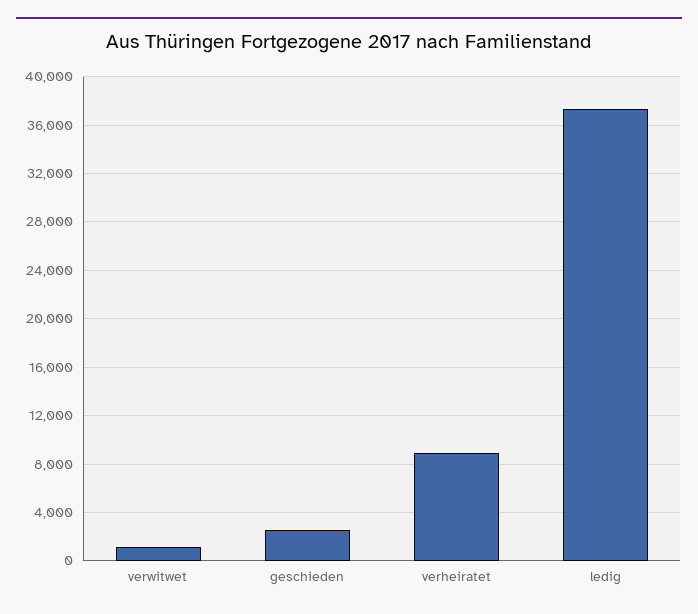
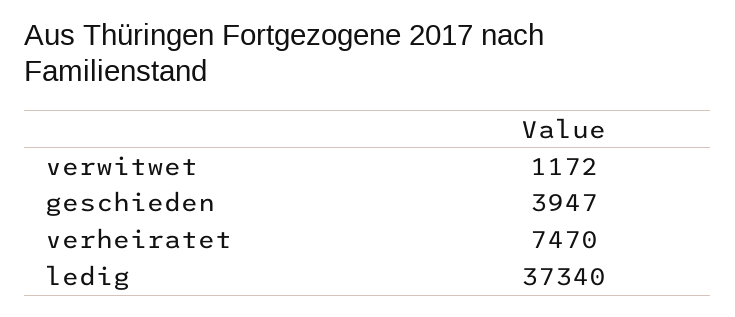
  {
    "verwitwet": 1172,
-   "geschieden": 2500,
+   "geschieden": 3947,
-   "verheiratet": 9000,
+   "verheiratet": 7470,
    "ledig": 37340
  }

